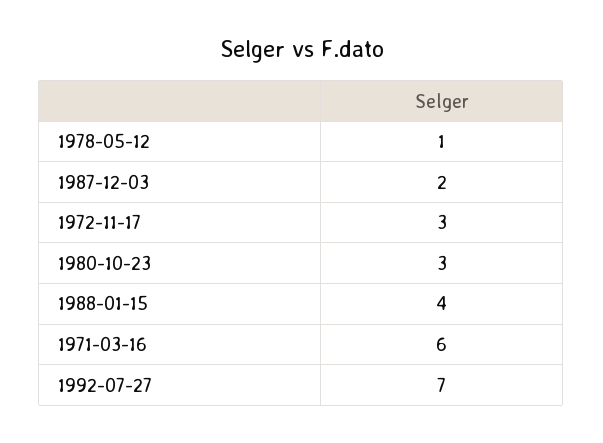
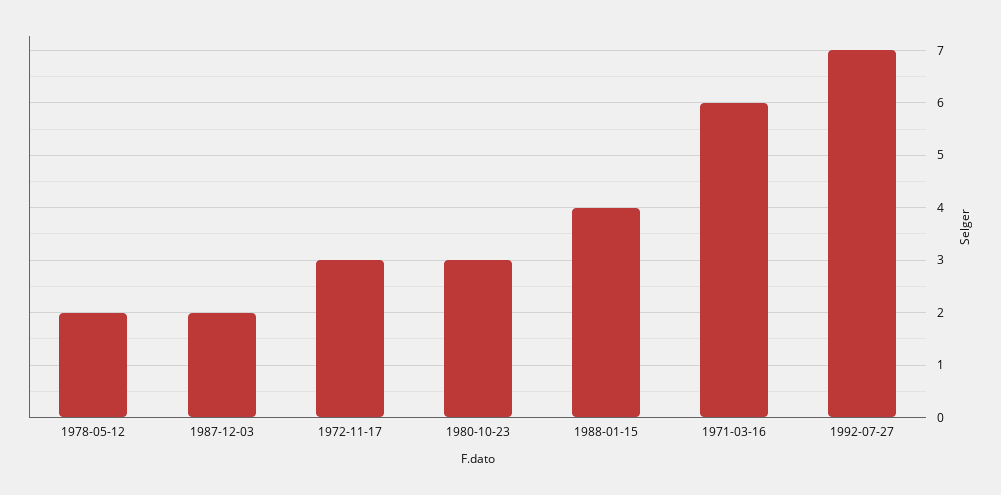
  {
-   "1978-05-12": 1,
+   "1978-05-12": 2,
    "1987-12-03": 2,
    "1972-11-17": 3,
    "1980-10-23": 3,
    "1988-01-15": 4,
    "1971-03-16": 6,
    "1992-07-27": 7
  }

